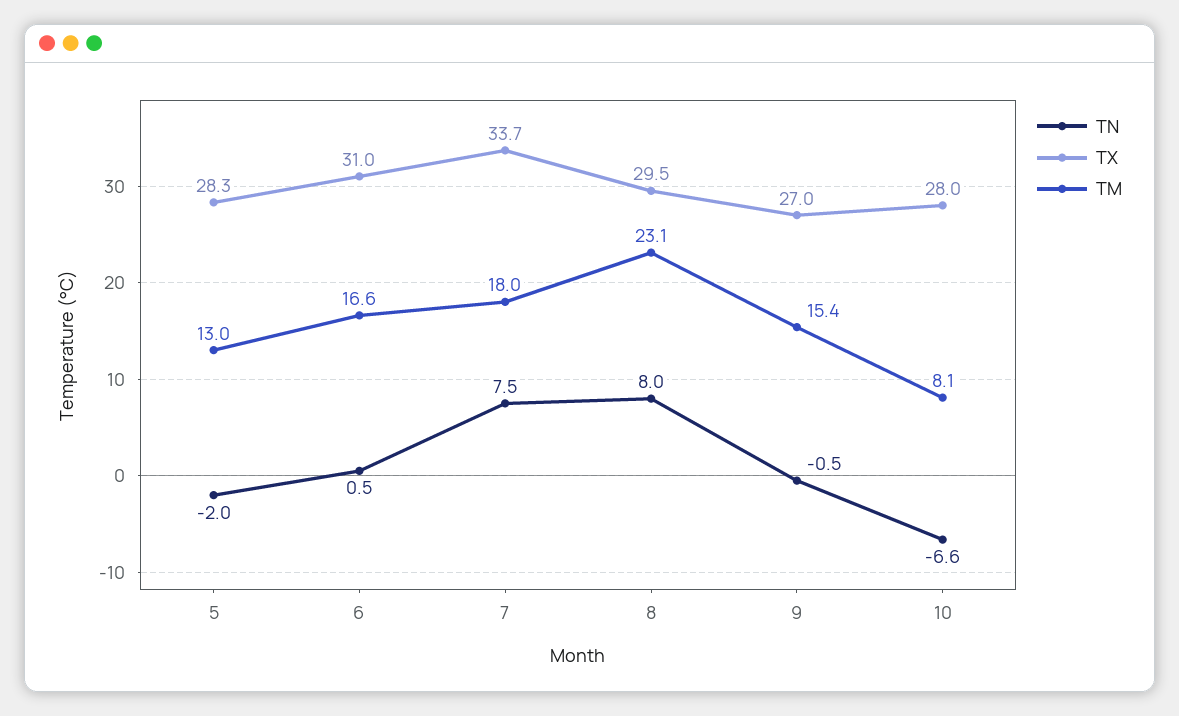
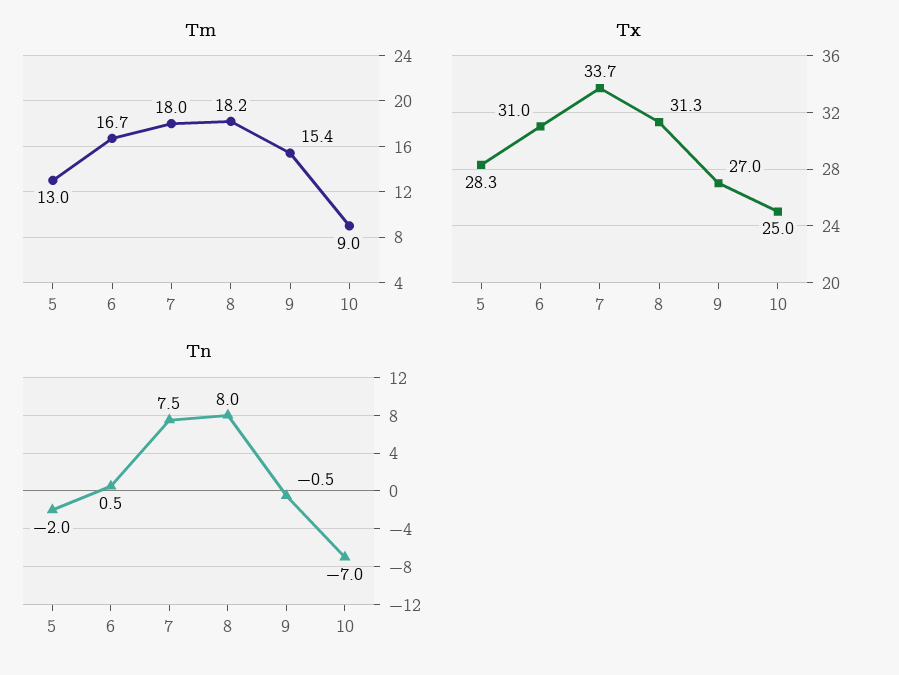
  {
    "TN": {
      "5": -2,
      "6": 0.5,
      "7": 7.5,
      "8": 8,
      "9": -0.5,
-     "10": -6.6
+     "10": -7
    },
    "TX": {
      "5": 28.3,
      "6": 31,
      "7": 33.7,
-     "8": 29.5,
+     "8": 31.3,
      "9": 27,
-     "10": 28
+     "10": 25
    },
    "TM": {
      "5": 13,
-     "6": 16.6,
+     "6": 16.7,
      "7": 18,
-     "8": 23.1,
+     "8": 18.2,
      "9": 15.4,
-     "10": 8.1
+     "10": 9
    }
  }

